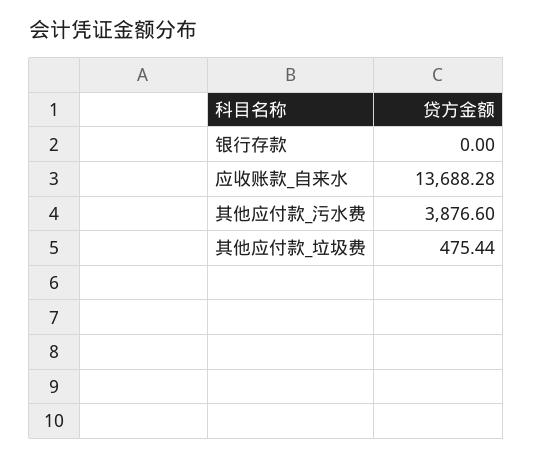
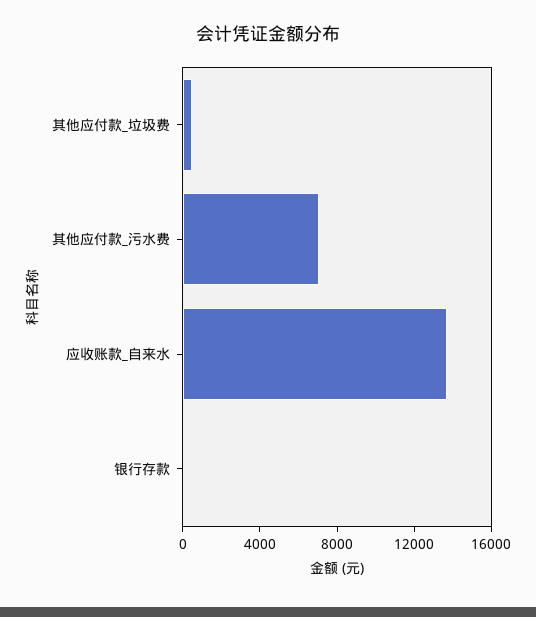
  {
    "银行存款": 0,
    "应收账款_自来水": 13688.28,
-   "其他应付款_污水费": 3876.6,
+   "其他应付款_污水费": 7000,
    "其他应付款_垃圾费": 475.44
  }

